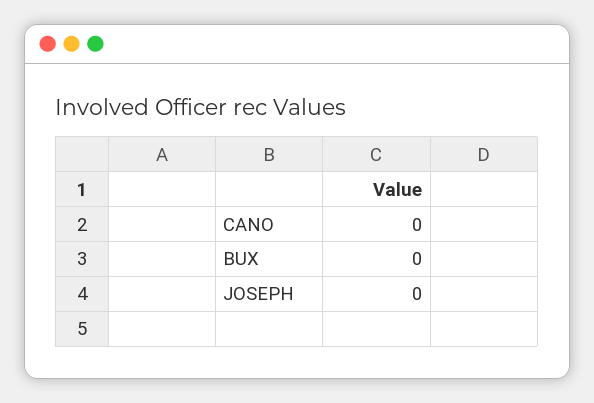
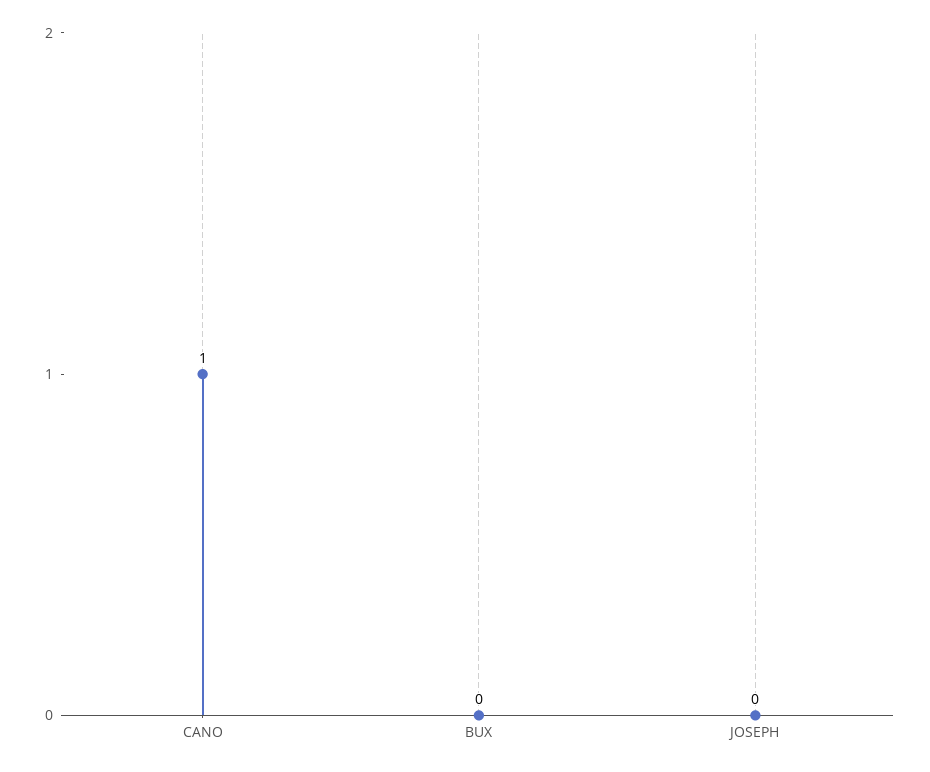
  {
-   "CANO": 0,
+   "CANO": 1,
    "BUX": 0,
    "JOSEPH": 0
  }

